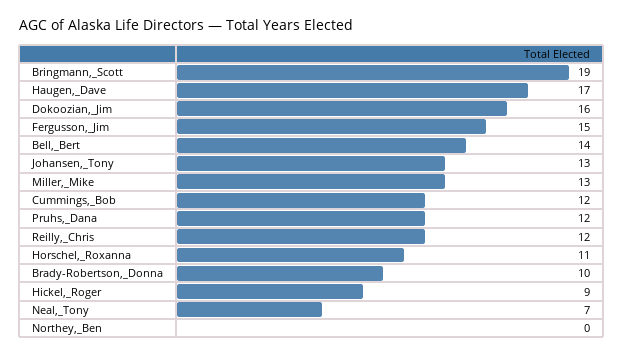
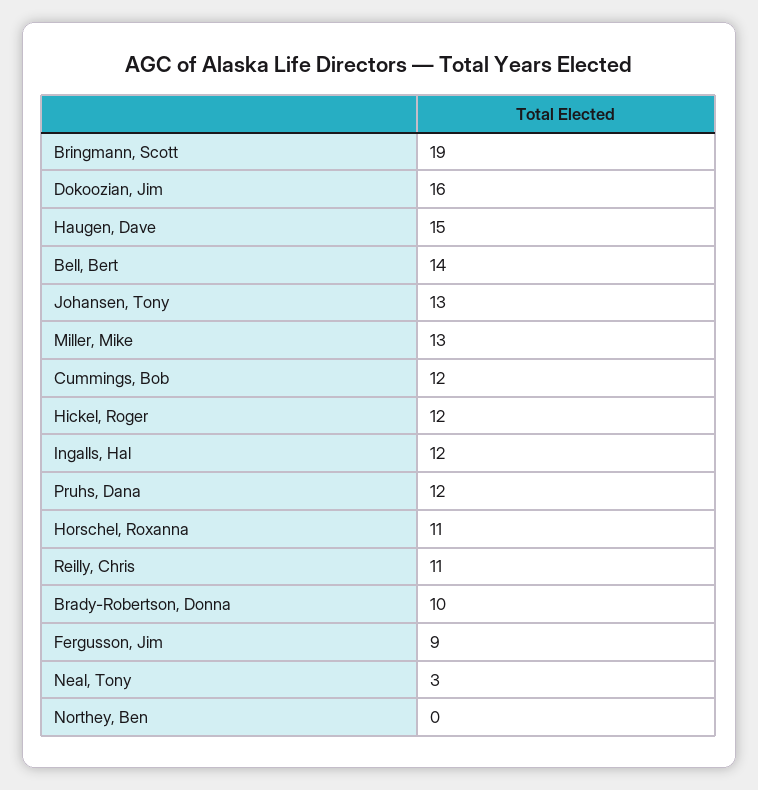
  {
    "Bringmann,_Scott": 19,
-   "Haugen,_Dave": 17,
+   "Haugen,_Dave": 15,
    "Dokoozian,_Jim": 16,
-   "Fergusson,_Jim": 15,
+   "Fergusson,_Jim": 9,
    "Bell,_Bert": 14,
    "Johansen,_Tony": 13,
    "Miller,_Mike": 13,
    "Cummings,_Bob": 12,
    "Pruhs,_Dana": 12,
-   "Reilly,_Chris": 12,
+   "Reilly,_Chris": 11,
    "Horschel,_Roxanna": 11,
    "Brady-Robertson,_Donna": 10,
-   "Hickel,_Roger": 9,
+   "Hickel,_Roger": 12,
-   "Neal,_Tony": 7,
+   "Neal,_Tony": 3,
-   "Northey,_Ben": 0
+   "Northey,_Ben": 0,
+   "Ingalls, Hal": 12
  }

